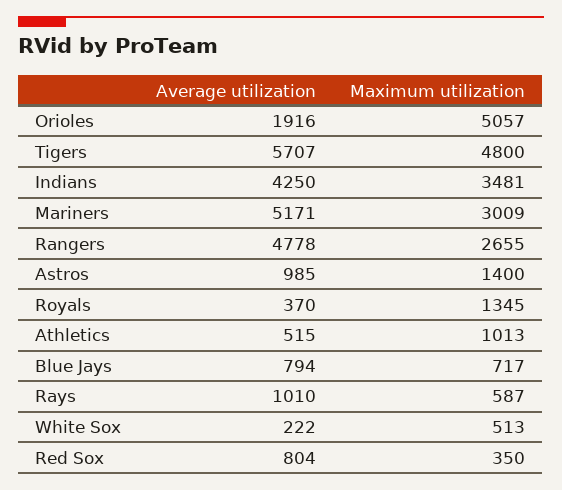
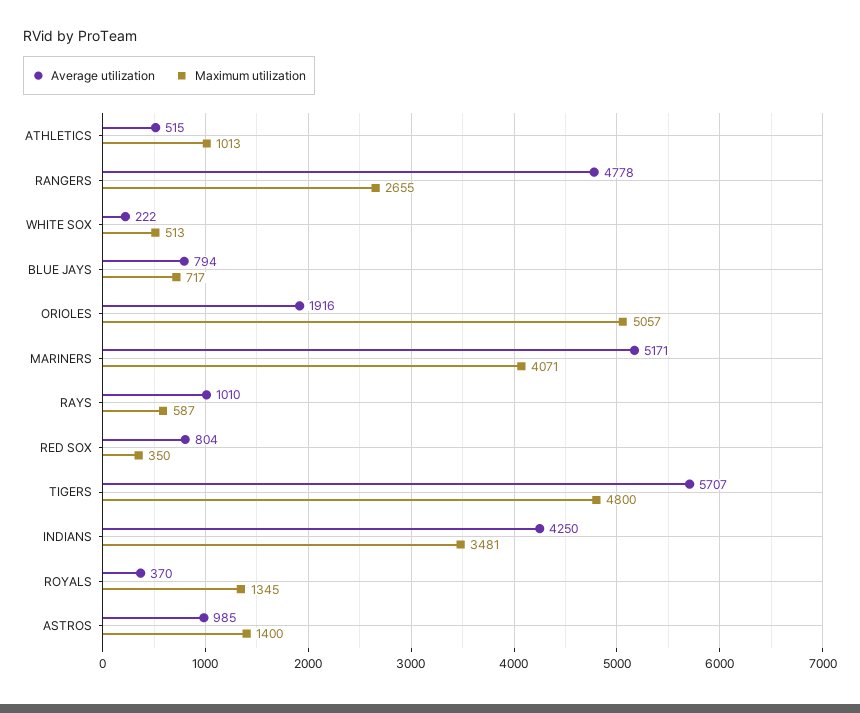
  {
    "Average utilization": {
      "Orioles": 1916,
      "Tigers": 5707,
      "Indians": 4250,
      "Mariners": 5171,
      "Rangers": 4778,
      "Astros": 985,
      "Royals": 370,
      "Athletics": 515,
      "Blue Jays": 794,
      "Rays": 1010,
      "White Sox": 222,
      "Red Sox": 804
    },
    "Maximum utilization": {
      "Orioles": 5057,
      "Tigers": 4800,
      "Indians": 3481,
-     "Mariners": 3009,
+     "Mariners": 4071,
      "Rangers": 2655,
      "Astros": 1400,
      "Royals": 1345,
      "Athletics": 1013,
      "Blue Jays": 717,
      "Rays": 587,
      "White Sox": 513,
      "Red Sox": 350
    }
  }

